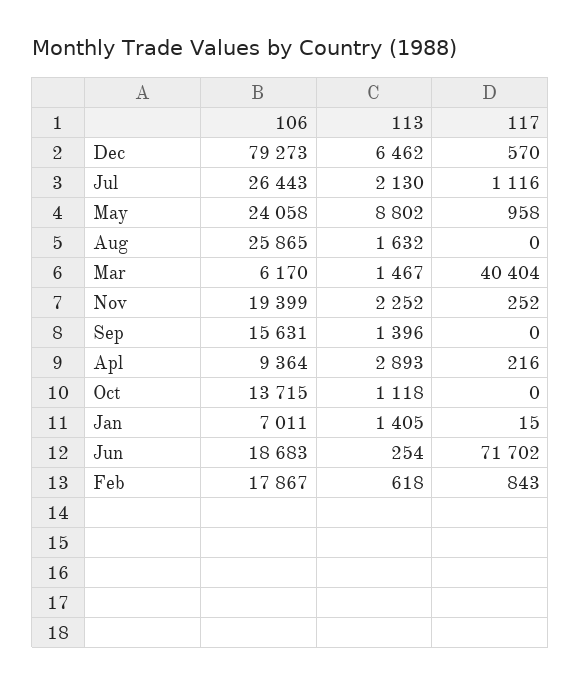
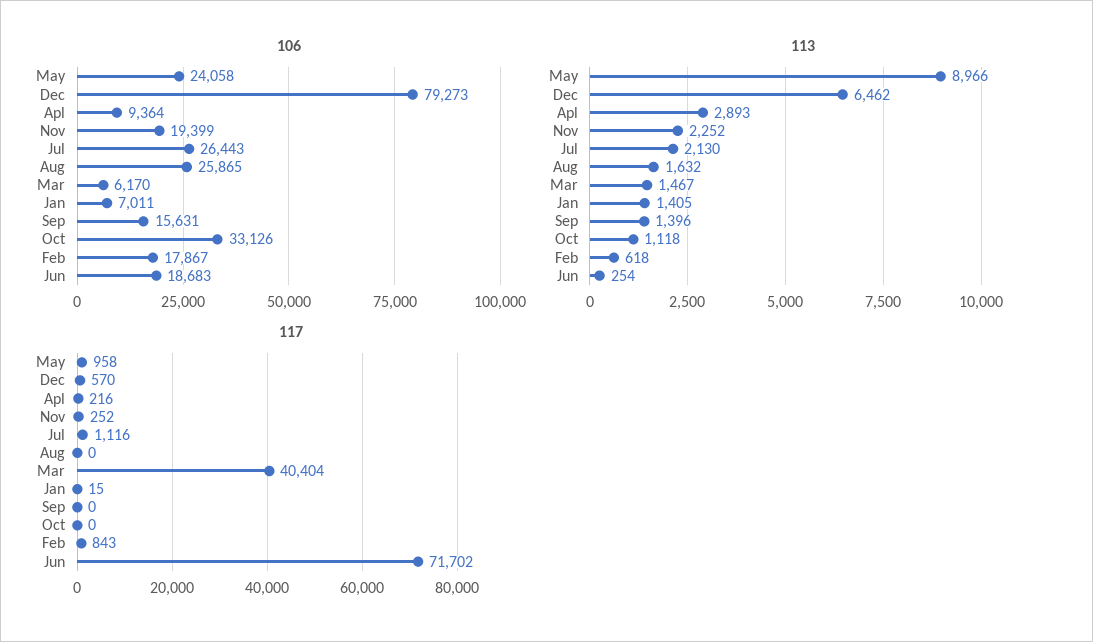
  {
    "106": {
      "Dec": 79273,
      "Jul": 26443,
      "May": 24058,
      "Aug": 25865,
      "Mar": 6170,
      "Nov": 19399,
      "Sep": 15631,
      "Apl": 9364,
-     "Oct": 13715,
+     "Oct": 33126,
      "Jan": 7011,
      "Jun": 18683,
      "Feb": 17867
    },
    "113": {
      "Dec": 6462,
      "Jul": 2130,
-     "May": 8802,
+     "May": 8966,
      "Aug": 1632,
      "Mar": 1467,
      "Nov": 2252,
      "Sep": 1396,
      "Apl": 2893,
      "Oct": 1118,
      "Jan": 1405,
      "Jun": 254,
      "Feb": 618
    },
    "117": {
      "Dec": 570,
      "Jul": 1116,
      "May": 958,
      "Aug": 0,
      "Mar": 40404,
      "Nov": 252,
      "Sep": 0,
      "Apl": 216,
      "Oct": 0,
      "Jan": 15,
      "Jun": 71702,
      "Feb": 843
    }
  }

